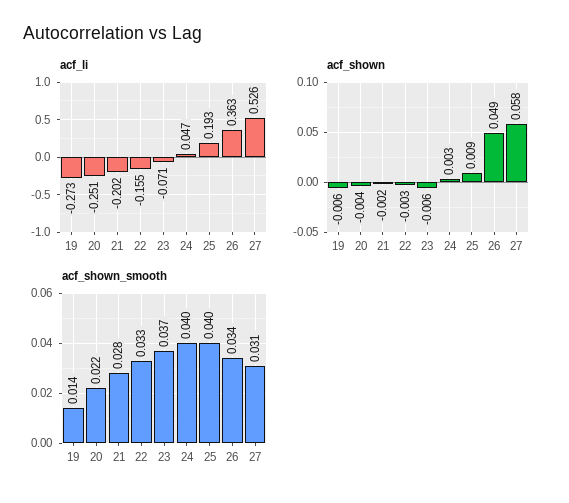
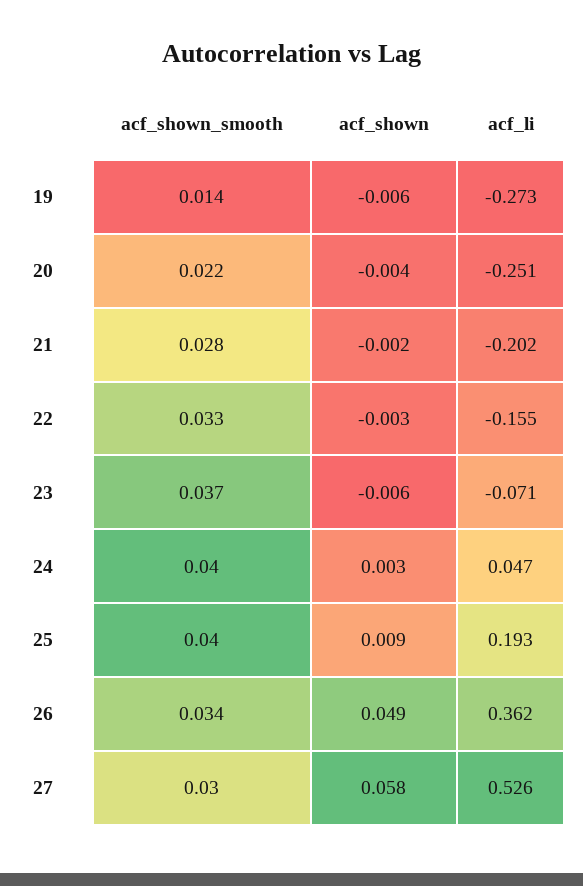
  {
    "acf_li": {
      "19": -0.273,
      "20": -0.251,
      "21": -0.202,
      "22": -0.155,
      "23": -0.071,
      "24": 0.047,
      "25": 0.193,
-     "26": 0.363,
+     "26": 0.362,
      "27": 0.526
    },
    "acf_shown": {
      "19": -0.006,
      "20": -0.004,
      "21": -0.002,
      "22": -0.003,
      "23": -0.006,
      "24": 0.003,
      "25": 0.009,
      "26": 0.049,
      "27": 0.058
    },
    "acf_shown_smooth": {
      "19": 0.014,
      "20": 0.022,
      "21": 0.028,
      "22": 0.033,
      "23": 0.037,
      "24": 0.04,
      "25": 0.04,
      "26": 0.034,
-     "27": 0.031
+     "27": 0.03
    }
  }

